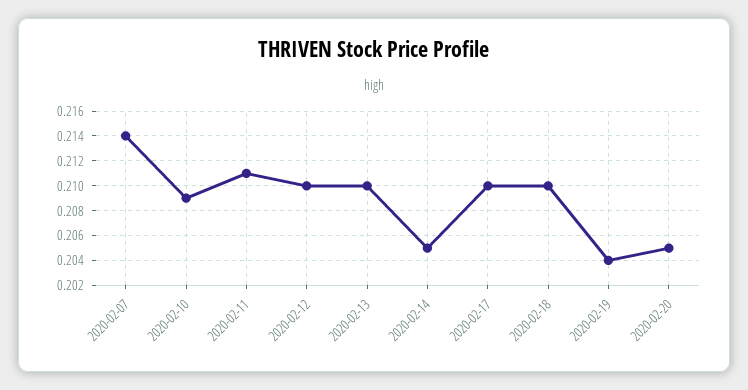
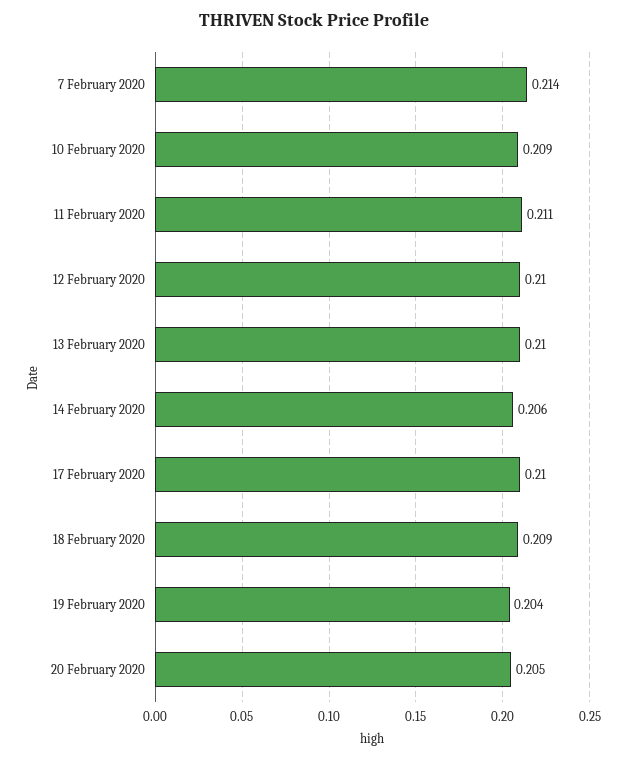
  {
    "2020-02-07": 0.214,
    "2020-02-10": 0.209,
    "2020-02-11": 0.211,
    "2020-02-12": 0.21,
    "2020-02-13": 0.21,
-   "2020-02-14": 0.205,
+   "2020-02-14": 0.206,
    "2020-02-17": 0.21,
-   "2020-02-18": 0.21,
+   "2020-02-18": 0.209,
    "2020-02-19": 0.204,
    "2020-02-20": 0.205
  }

